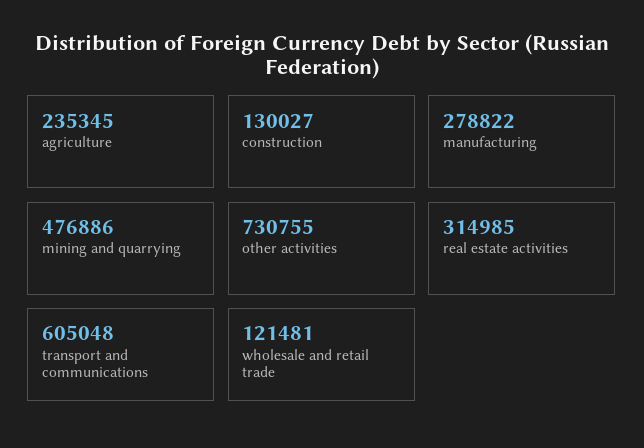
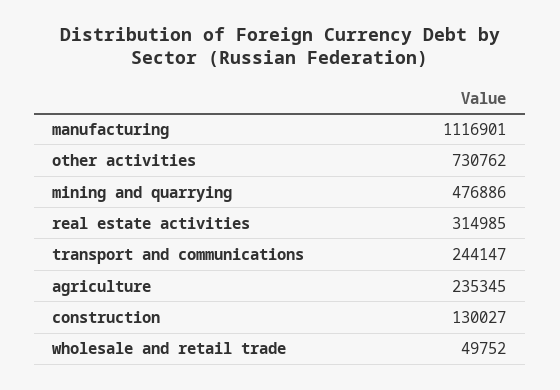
  {
    "agriculture": 235345,
    "construction": 130027,
-   "manufacturing": 278822,
+   "manufacturing": 1116901,
    "mining and quarrying": 476886,
-   "other activities": 730755,
+   "other activities": 730762,
    "real estate activities": 314985,
-   "transport and communications": 605048,
+   "transport and communications": 244147,
-   "wholesale and retail trade": 121481
+   "wholesale and retail trade": 49752
  }

